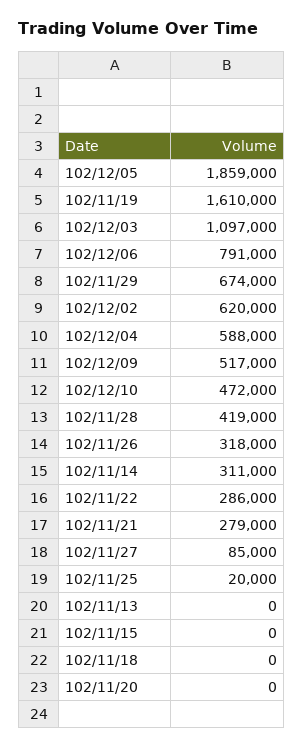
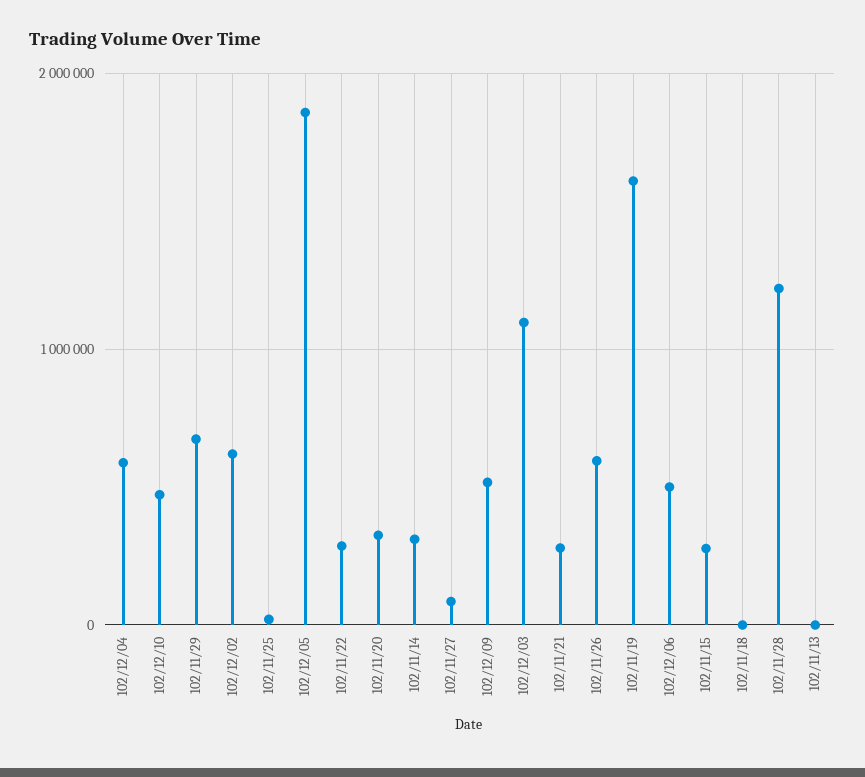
  {
    "102/12/05": 1859000,
    "102/11/19": 1610000,
    "102/12/03": 1097000,
-   "102/12/06": 791000,
+   "102/12/06": 500000,
    "102/11/29": 674000,
    "102/12/02": 620000,
    "102/12/04": 588000,
    "102/12/09": 517000,
    "102/12/10": 472000,
-   "102/11/28": 419000,
+   "102/11/28": 1200000,
-   "102/11/26": 318000,
+   "102/11/26": 600000,
    "102/11/14": 311000,
    "102/11/22": 286000,
    "102/11/21": 279000,
    "102/11/27": 85000,
    "102/11/25": 20000,
    "102/11/13": 0,
-   "102/11/15": 0,
+   "102/11/15": 300000,
    "102/11/18": 0,
-   "102/11/20": 0
+   "102/11/20": 300000
  }

